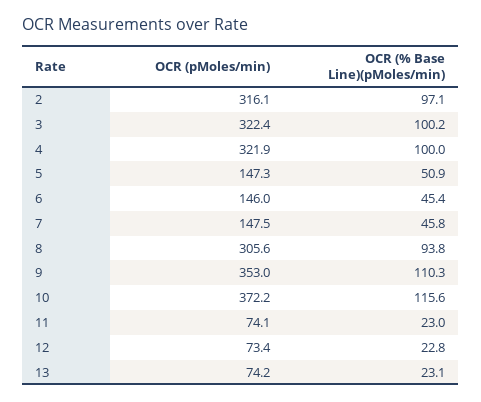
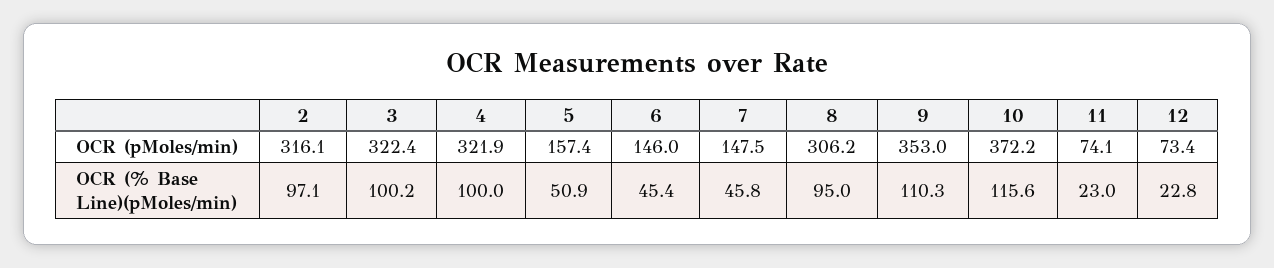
  {
    "OCR (pMoles/min)": {
      "2": 316.1,
      "3": 322.4,
      "4": 321.9,
-     "5": 147.3,
+     "5": 157.4,
      "6": 146,
      "7": 147.5,
-     "8": 305.6,
+     "8": 306.2,
      "9": 353,
      "10": 372.2,
      "11": 74.1,
-     "12": 73.4,
+     "12": 73.4
-     "13": 74.2
    },
    "OCR (% Base Line)(pMoles/min)": {
      "2": 97.1,
      "3": 100.2,
      "4": 100,
      "5": 50.9,
      "6": 45.4,
      "7": 45.8,
-     "8": 93.8,
+     "8": 95,
      "9": 110.3,
      "10": 115.6,
      "11": 23,
-     "12": 22.8,
+     "12": 22.8
-     "13": 23.1
    }
  }

